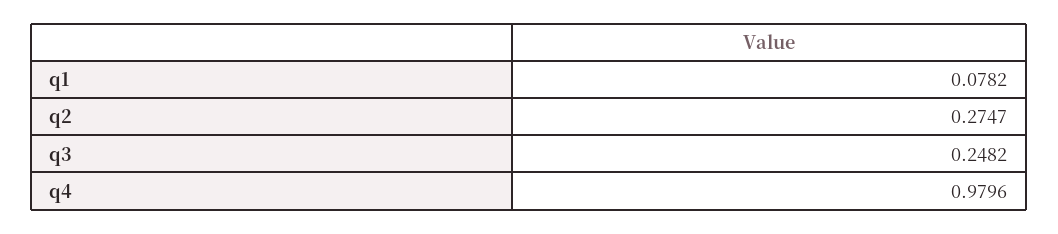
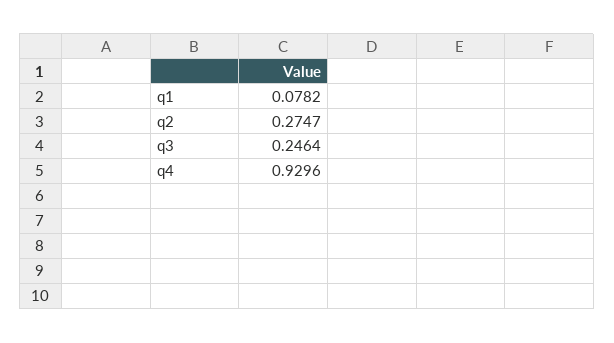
  {
    "q1": 0.0782,
    "q2": 0.2747,
-   "q3": 0.2482,
+   "q3": 0.2464,
-   "q4": 0.9796
+   "q4": 0.9296
  }

